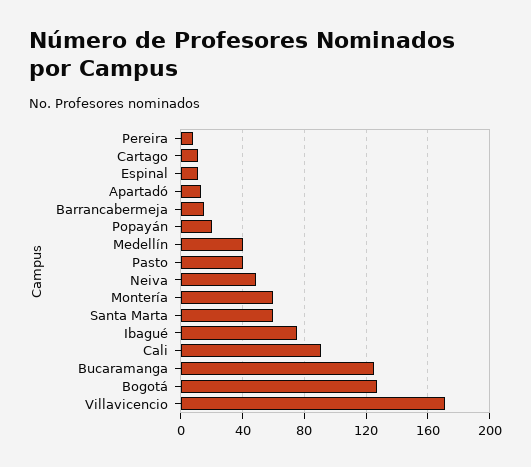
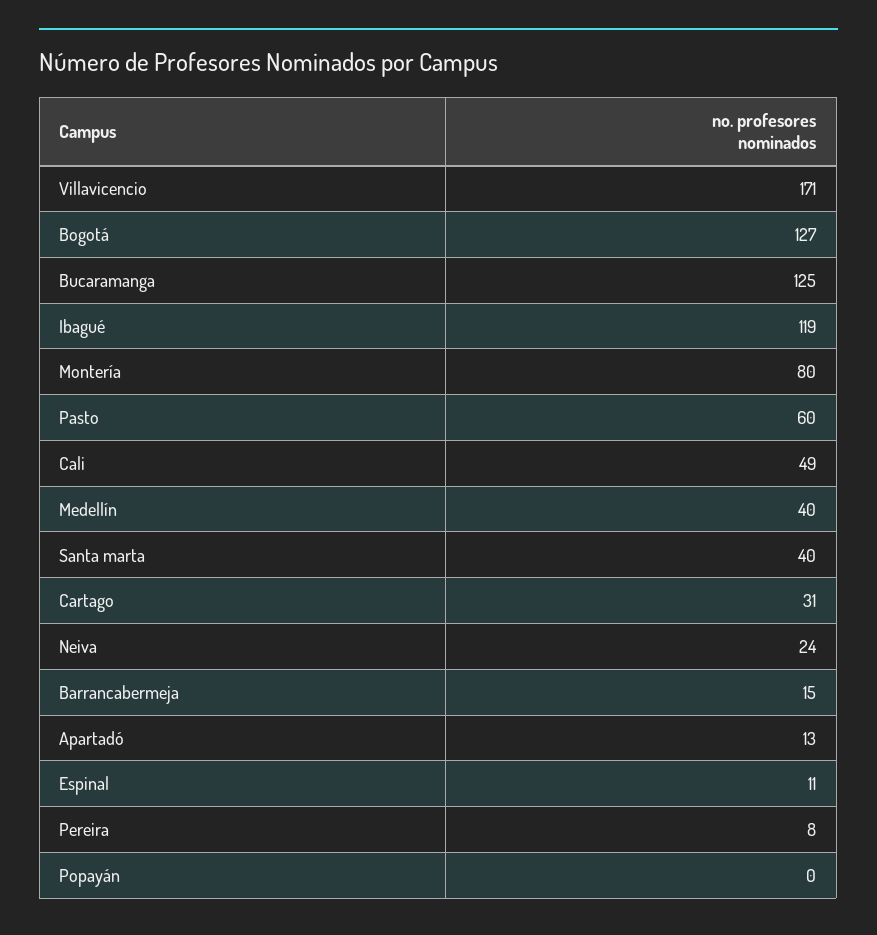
  {
    "Pereira": 8,
-   "Cartago": 10,
+   "Cartago": 31,
    "Espinal": 11,
    "Apartadó": 13,
    "Barrancabermeja": 15,
-   "Popayán": 20,
+   "Popayán": 0,
    "Medellín": 40,
-   "Pasto": 40,
+   "Pasto": 60,
-   "Neiva": 50,
+   "Neiva": 24,
-   "Montería": 60,
+   "Montería": 80,
-   "Santa Marta": 60,
+   "Santa Marta": 40,
-   "Ibagué": 75,
+   "Ibagué": 119,
-   "Cali": 90,
+   "Cali": 49,
    "Bucaramanga": 125,
    "Bogotá": 127,
    "Villavicencio": 171
  }

